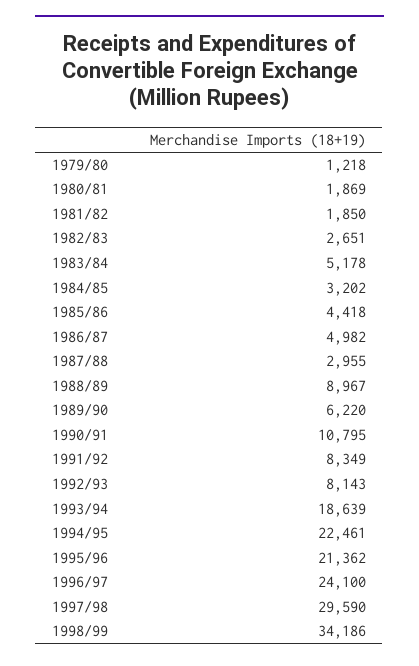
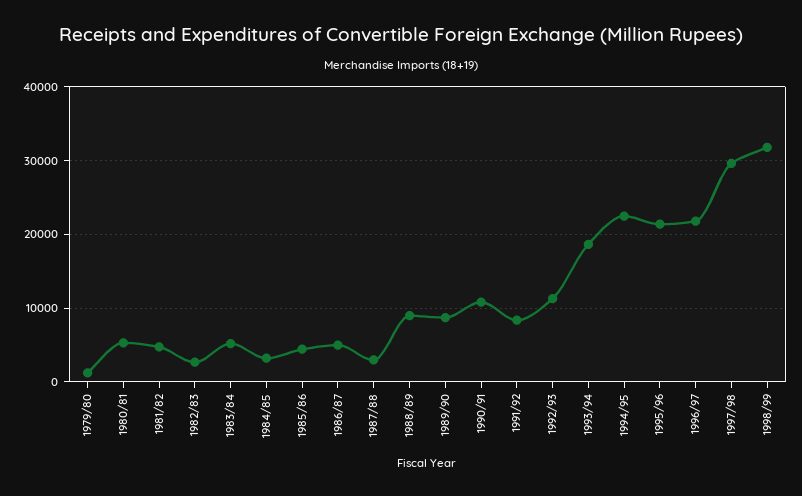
  {
    "1979/80": 1218,
-   "1980/81": 1869,
+   "1980/81": 5000,
-   "1981/82": 1850,
+   "1981/82": 5000,
    "1982/83": 2651,
    "1983/84": 5178,
    "1984/85": 3202,
    "1985/86": 4418,
    "1986/87": 4982,
    "1987/88": 2955,
    "1988/89": 8967,
-   "1989/90": 6220,
+   "1989/90": 9000,
    "1990/91": 10795,
    "1991/92": 8349,
-   "1992/93": 8143,
+   "1992/93": 11000,
    "1993/94": 18639,
    "1994/95": 22461,
    "1995/96": 21362,
-   "1996/97": 24100,
+   "1996/97": 22000,
    "1997/98": 29590,
-   "1998/99": 34186
+   "1998/99": 32000
  }

